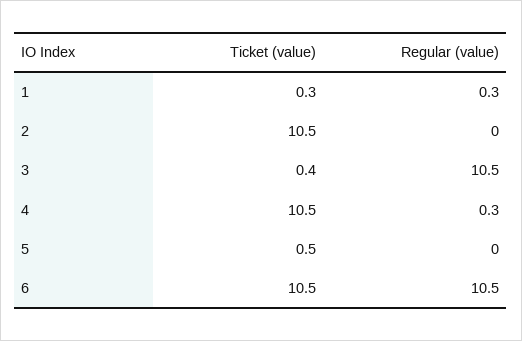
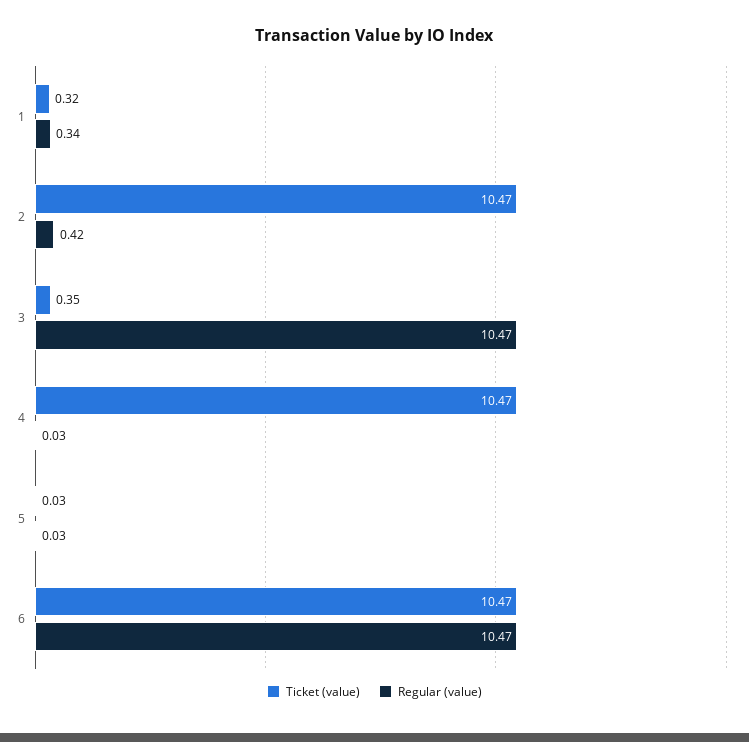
  {
    "Ticket (value)": {
      "1": 0.32,
      "2": 10.47,
      "3": 0.35,
      "4": 10.47,
-     "5": 0.5,
+     "5": 0.03,
      "6": 10.47
    },
    "Regular (value)": {
      "1": 0.34,
-     "2": 0,
+     "2": 0.42,
      "3": 10.47,
-     "4": 0.3,
+     "4": 0.03,
      "5": 0.03,
      "6": 10.47
    }
  }

